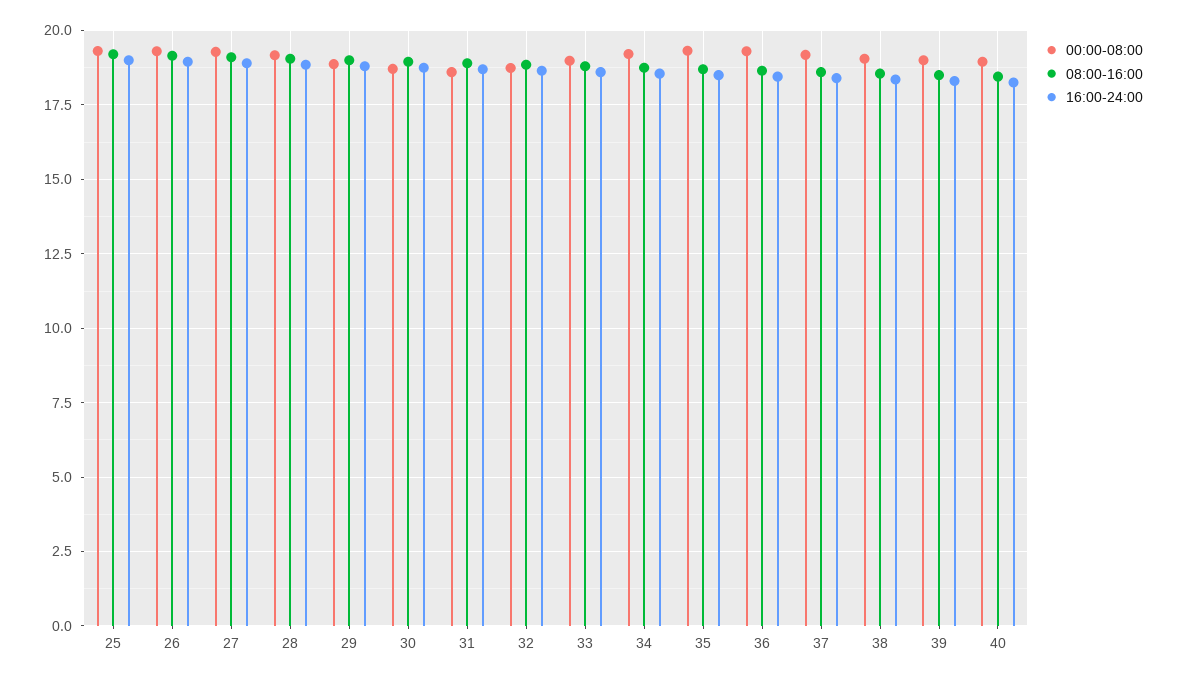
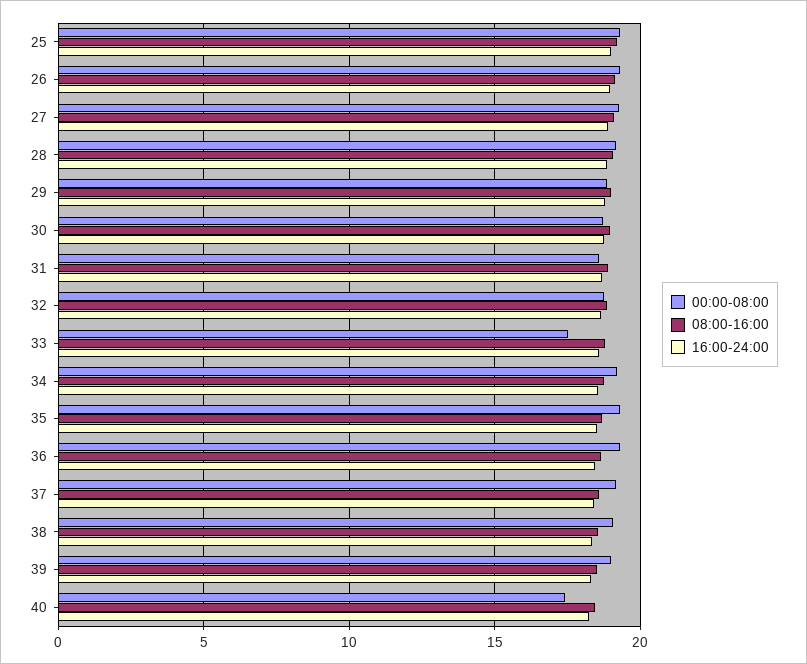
  {
    "00:00-08:00": {
      "25": 19.25,
      "26": 19.25,
      "27": 19.25,
      "28": 19.25,
      "29": 18.75,
      "30": 18.75,
      "31": 18.5,
      "32": 18.75,
-     "33": 19,
+     "33": 17.5,
      "34": 19.25,
      "35": 19.25,
      "36": 19.25,
      "37": 19.25,
      "38": 19,
      "39": 19,
-     "40": 19
+     "40": 17.5
    },
    "08:00-16:00": {
      "25": 19.25,
      "26": 19.25,
      "27": 19,
      "28": 19,
      "29": 19,
      "30": 19,
      "31": 19,
      "32": 18.75,
      "33": 18.75,
      "34": 18.75,
      "35": 18.75,
      "36": 18.75,
      "37": 18.5,
      "38": 18.5,
      "39": 18.5,
      "40": 18.5
    },
    "16:00-24:00": {
      "25": 19,
      "26": 19,
      "27": 19,
      "28": 18.75,
      "29": 18.75,
      "30": 18.75,
      "31": 18.75,
      "32": 18.75,
      "33": 18.5,
      "34": 18.5,
      "35": 18.5,
      "36": 18.5,
      "37": 18.5,
      "38": 18.25,
      "39": 18.25,
      "40": 18.25
    }
  }

